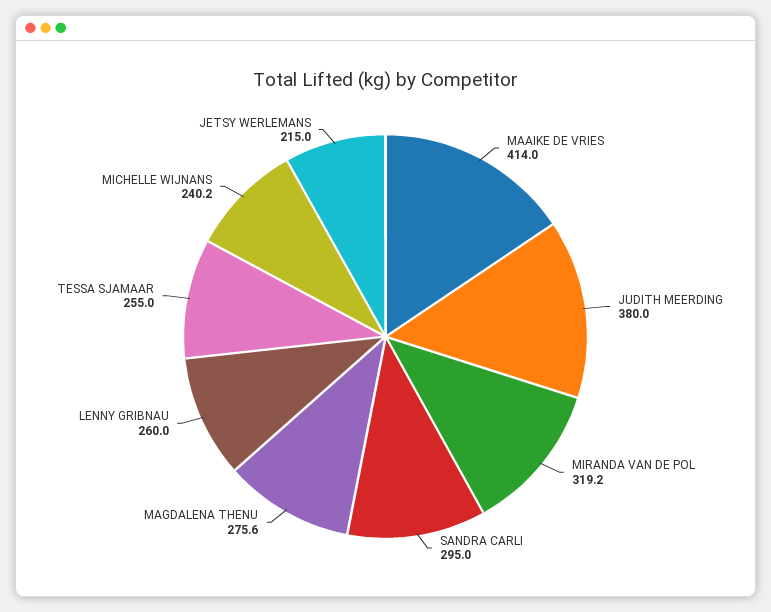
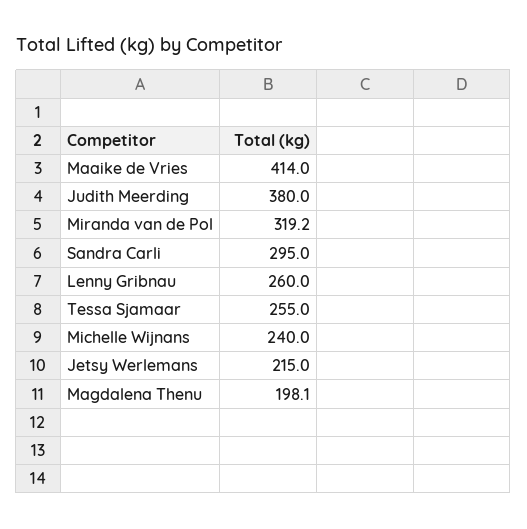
  {
    "MAAIKE DE VRIES": 414,
    "JUDITH MEERDING": 380,
    "MIRANDA VAN DE POL": 319.2,
    "SANDRA CARLI": 295,
-   "MAGDALENA THENU": 275.6,
+   "MAGDALENA THENU": 198.1,
    "LENNY GRIBNAU": 260,
    "TESSA SJAMAAR": 255,
-   "MICHELLE WIJNANS": 240.2,
+   "MICHELLE WIJNANS": 240,
    "JETSY WERLEMANS": 215
  }

